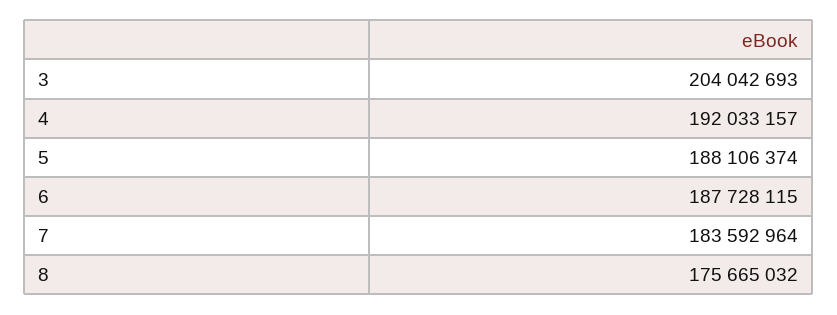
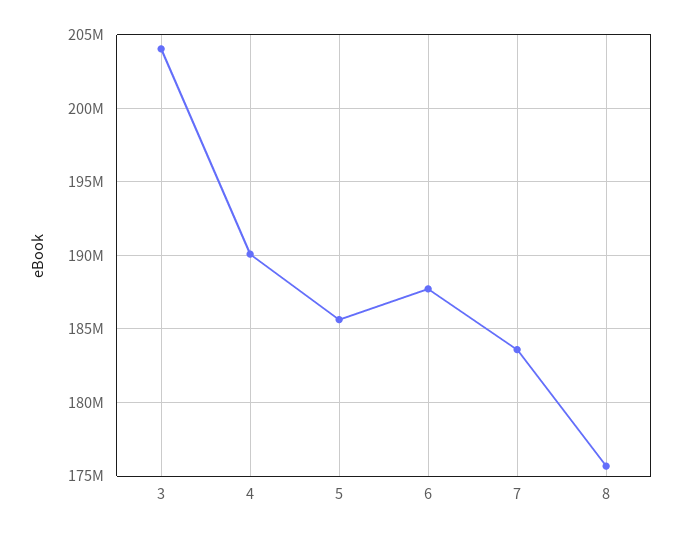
  {
    "3": 204042693,
-   "4": 192033157,
+   "4": 190000000,
-   "5": 188106374,
+   "5": 185500000,
    "6": 187728115,
    "7": 183592964,
    "8": 175665032
  }

